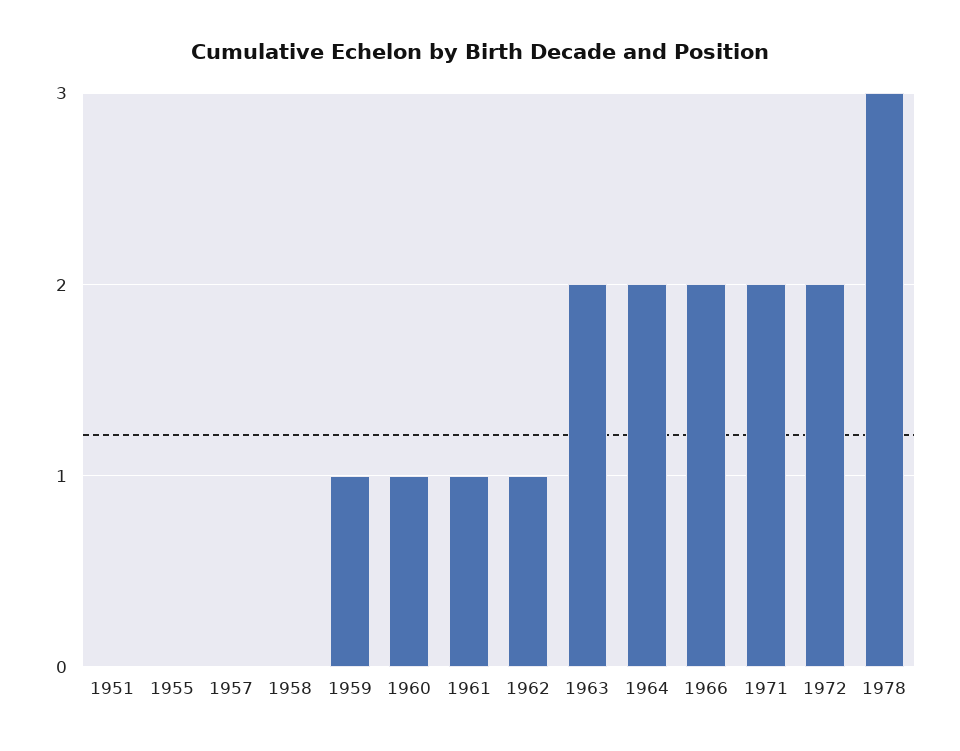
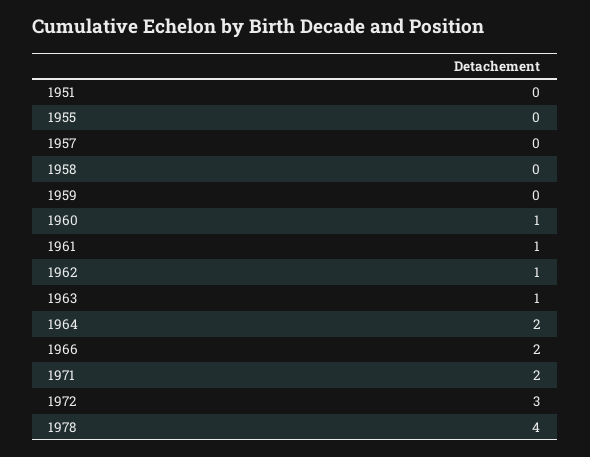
  {
    "1951": 0,
    "1955": 0,
    "1957": 0,
    "1958": 0,
-   "1959": 1,
+   "1959": 0,
    "1960": 1,
    "1961": 1,
    "1962": 1,
-   "1963": 2,
+   "1963": 1,
    "1964": 2,
    "1966": 2,
    "1971": 2,
-   "1972": 2,
+   "1972": 3,
-   "1978": 3
+   "1978": 4
  }

